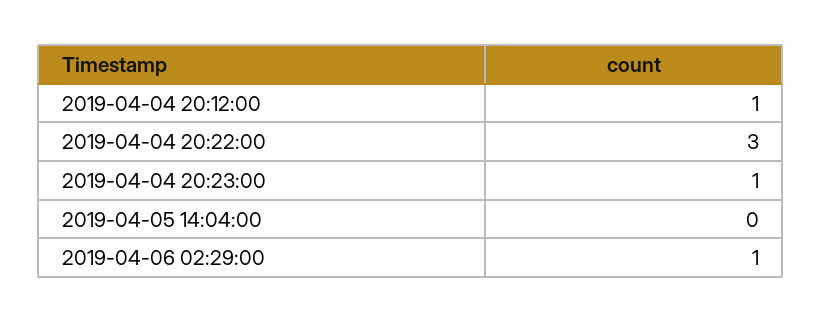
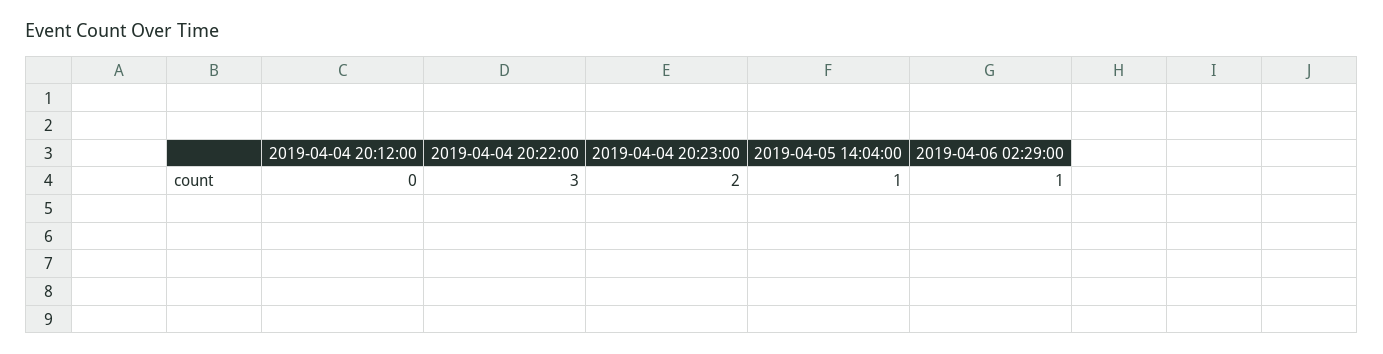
  {
-   "2019-04-04 20:12:00": 1,
+   "2019-04-04 20:12:00": 0,
    "2019-04-04 20:22:00": 3,
-   "2019-04-04 20:23:00": 1,
+   "2019-04-04 20:23:00": 2,
-   "2019-04-05 14:04:00": 0,
+   "2019-04-05 14:04:00": 1,
    "2019-04-06 02:29:00": 1
  }

